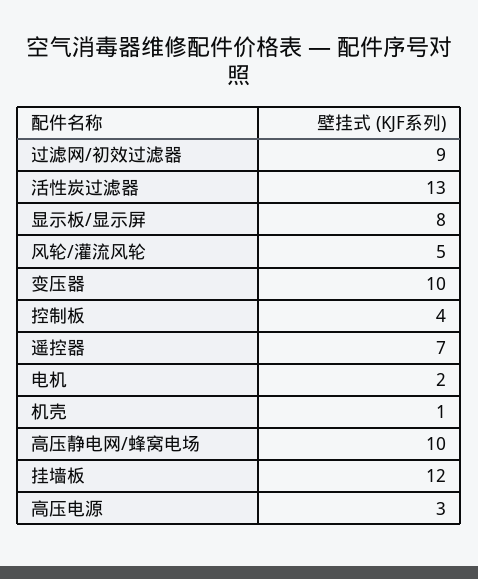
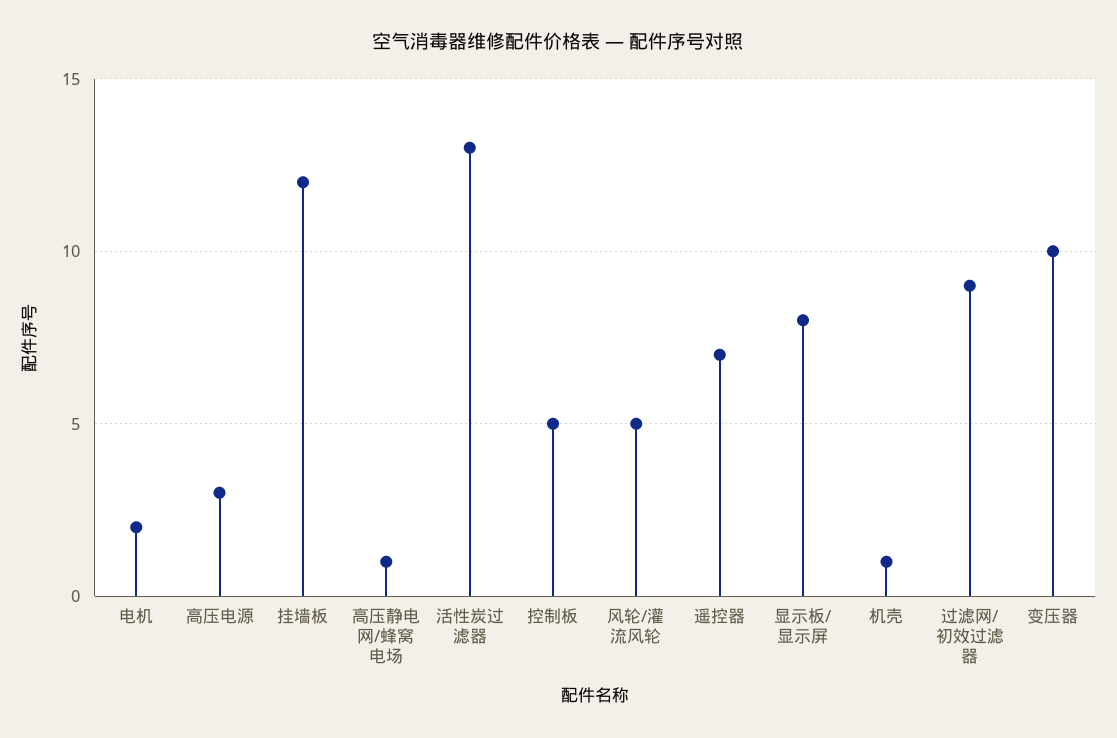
  {
    "过滤网/初效过滤器": 9,
    "活性炭过滤器": 13,
    "显示板/显示屏": 8,
    "风轮/灌流风轮": 5,
    "变压器": 10,
-   "控制板": 4,
+   "控制板": 5,
    "遥控器": 7,
    "电机": 2,
    "机壳": 1,
-   "高压静电网/蜂窝电场": 10,
+   "高压静电网/蜂窝电场": 1,
    "挂墙板": 12,
    "高压电源": 3
  }

